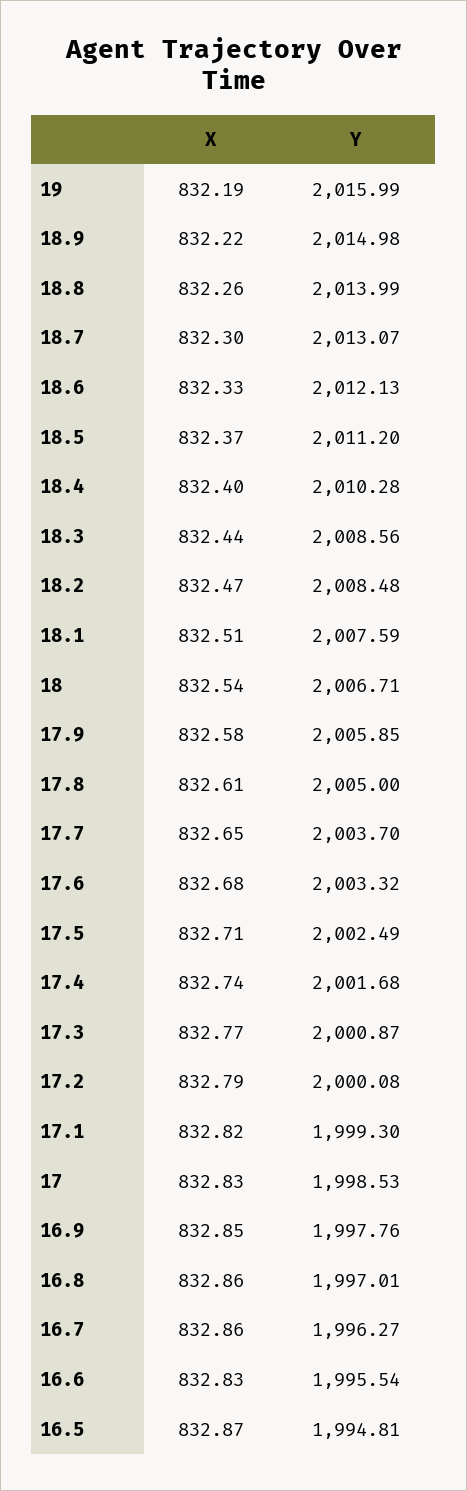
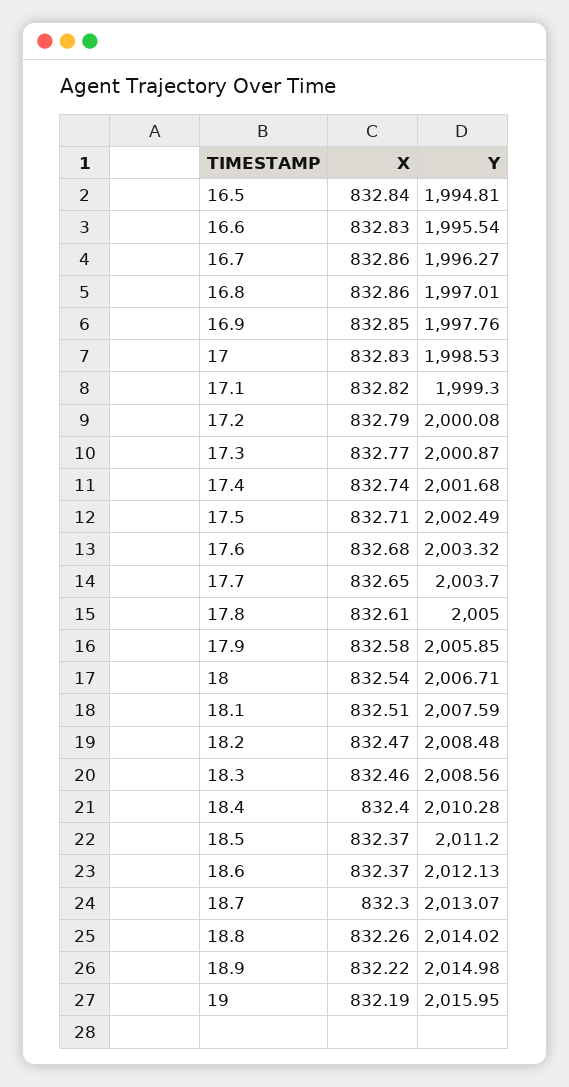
  {
    "X": {
      "19": 832.19,
      "18.9": 832.22,
      "18.8": 832.26,
      "18.7": 832.3,
-     "18.6": 832.33,
+     "18.6": 832.37,
      "18.5": 832.37,
      "18.4": 832.4,
-     "18.3": 832.44,
+     "18.3": 832.46,
      "18.2": 832.47,
      "18.1": 832.51,
      "18": 832.54,
      "17.9": 832.58,
      "17.8": 832.61,
      "17.7": 832.65,
      "17.6": 832.68,
      "17.5": 832.71,
      "17.4": 832.74,
      "17.3": 832.77,
      "17.2": 832.79,
      "17.1": 832.82,
      "17": 832.83,
      "16.9": 832.85,
      "16.8": 832.86,
      "16.7": 832.86,
      "16.6": 832.83,
-     "16.5": 832.87
+     "16.5": 832.84
    },
    "Y": {
-     "19": 2015.99,
+     "19": 2015.95,
      "18.9": 2014.98,
-     "18.8": 2013.99,
+     "18.8": 2014.02,
      "18.7": 2013.07,
      "18.6": 2012.13,
      "18.5": 2011.2,
      "18.4": 2010.28,
      "18.3": 2008.56,
      "18.2": 2008.48,
      "18.1": 2007.59,
      "18": 2006.71,
      "17.9": 2005.85,
      "17.8": 2005,
      "17.7": 2003.7,
      "17.6": 2003.32,
      "17.5": 2002.49,
      "17.4": 2001.68,
      "17.3": 2000.87,
      "17.2": 2000.08,
      "17.1": 1999.3,
      "17": 1998.53,
      "16.9": 1997.76,
      "16.8": 1997.01,
      "16.7": 1996.27,
      "16.6": 1995.54,
      "16.5": 1994.81
    }
  }

